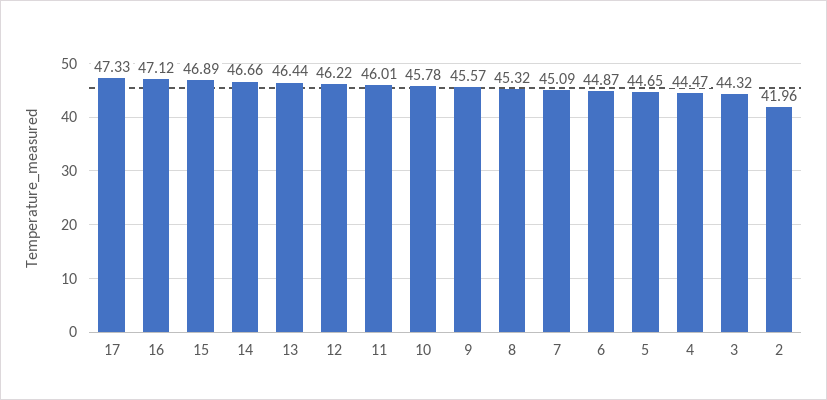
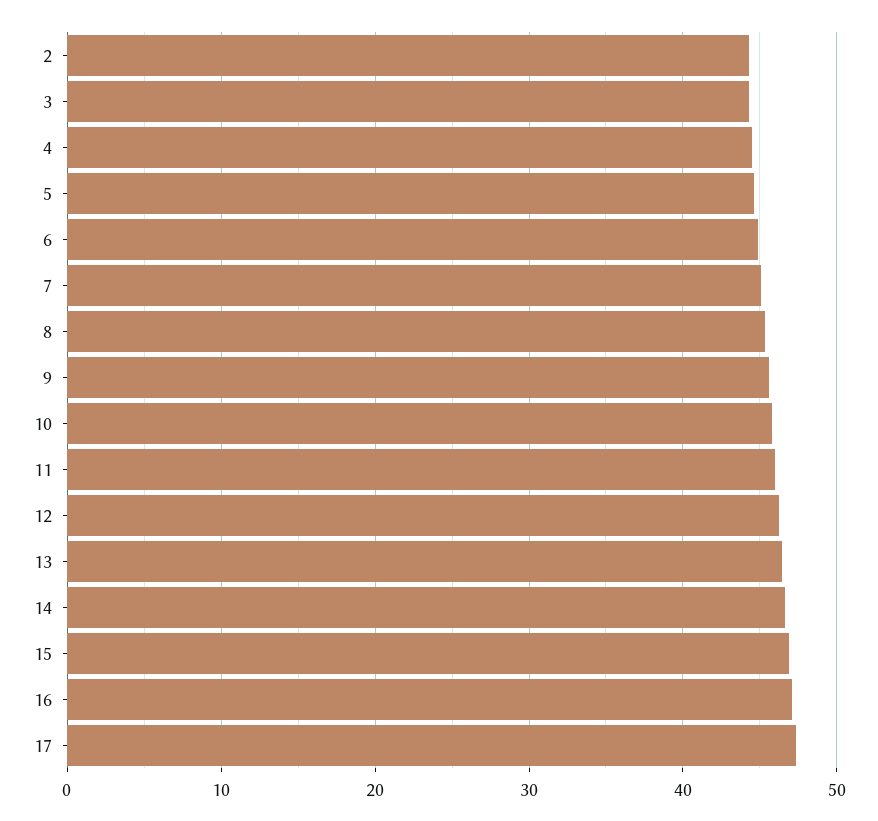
  {
    "17": 47.33,
    "16": 47.12,
    "15": 46.89,
    "14": 46.66,
    "13": 46.44,
    "12": 46.22,
    "11": 46.01,
    "10": 45.78,
    "9": 45.57,
    "8": 45.32,
    "7": 45.09,
    "6": 44.87,
    "5": 44.65,
    "4": 44.47,
    "3": 44.32,
-   "2": 41.96
+   "2": 44
  }

